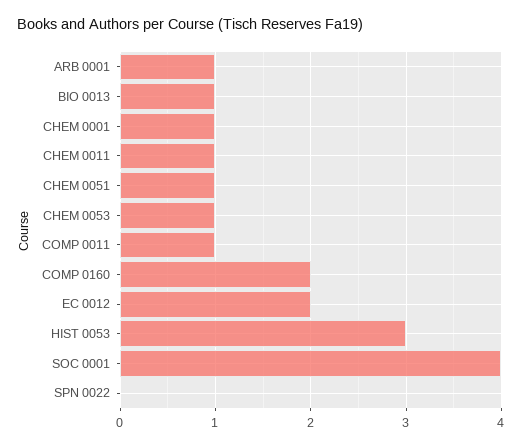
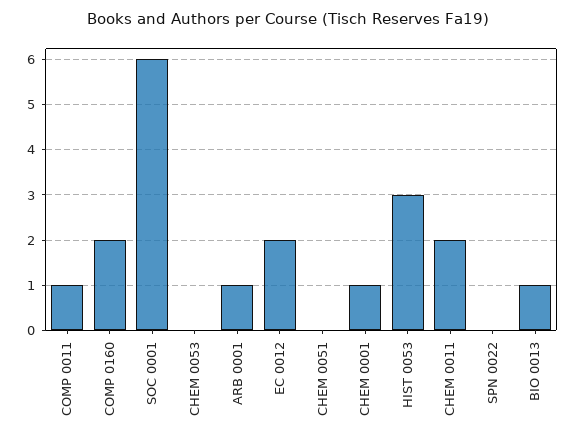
  {
    "ARB 0001": 1,
    "BIO 0013": 1,
    "CHEM 0001": 1,
-   "CHEM 0011": 1,
+   "CHEM 0011": 2,
-   "CHEM 0051": 1,
+   "CHEM 0051": 0,
-   "CHEM 0053": 1,
+   "CHEM 0053": 0,
    "COMP 0011": 1,
    "COMP 0160": 2,
    "EC 0012": 2,
    "HIST 0053": 3,
-   "SOC 0001": 4,
+   "SOC 0001": 6,
    "SPN 0022": 0
  }

